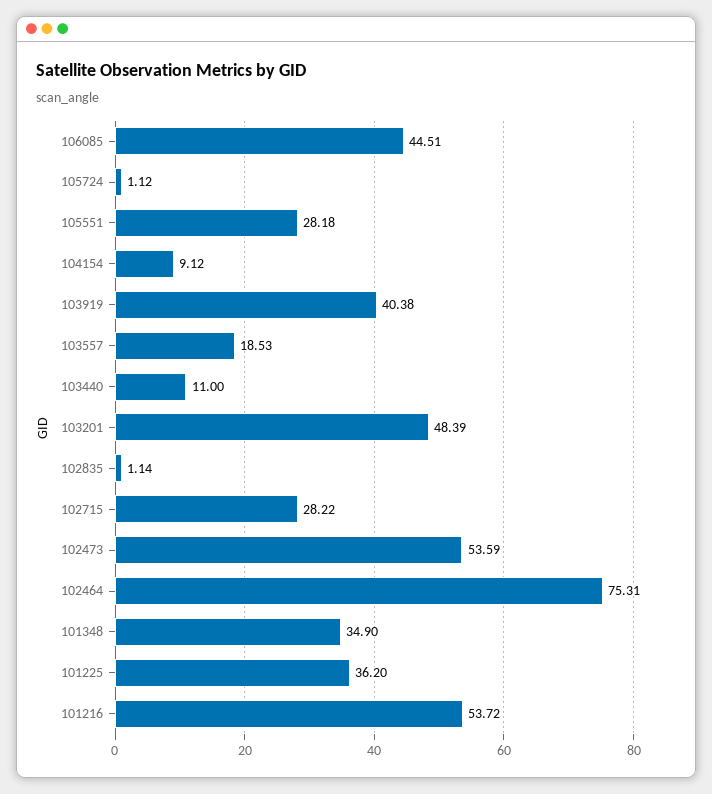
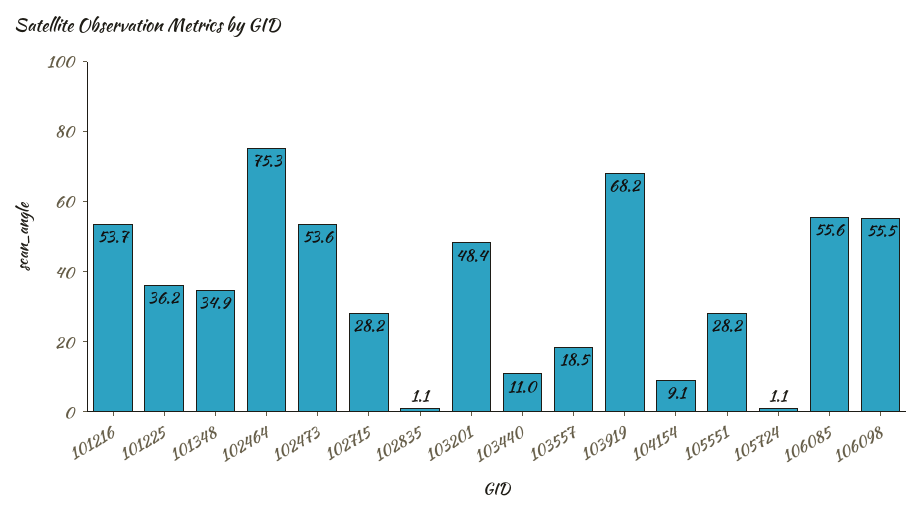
  {
-   "106085": 44.51,
+   "106085": 55.6,
    "105724": 1.12,
    "105551": 28.18,
    "104154": 9.12,
-   "103919": 40.38,
+   "103919": 68.2,
    "103557": 18.53,
    "103440": 11,
    "103201": 48.39,
    "102835": 1.14,
    "102715": 28.22,
    "102473": 53.59,
    "102464": 75.31,
    "101348": 34.9,
    "101225": 36.2,
-   "101216": 53.72
+   "101216": 53.72,
+   "106098": 55.5
  }

